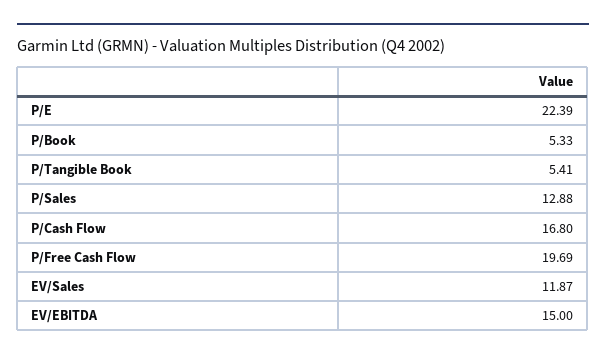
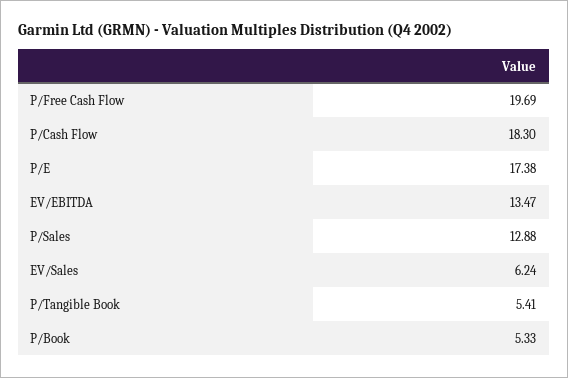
  {
-   "P/E": 22.39,
+   "P/E": 17.38,
    "P/Book": 5.33,
    "P/Tangible Book": 5.41,
    "P/Sales": 12.88,
-   "P/Cash Flow": 16.8,
+   "P/Cash Flow": 18.3,
    "P/Free Cash Flow": 19.69,
-   "EV/Sales": 11.87,
+   "EV/Sales": 6.24,
-   "EV/EBITDA": 15
+   "EV/EBITDA": 13.47
  }

